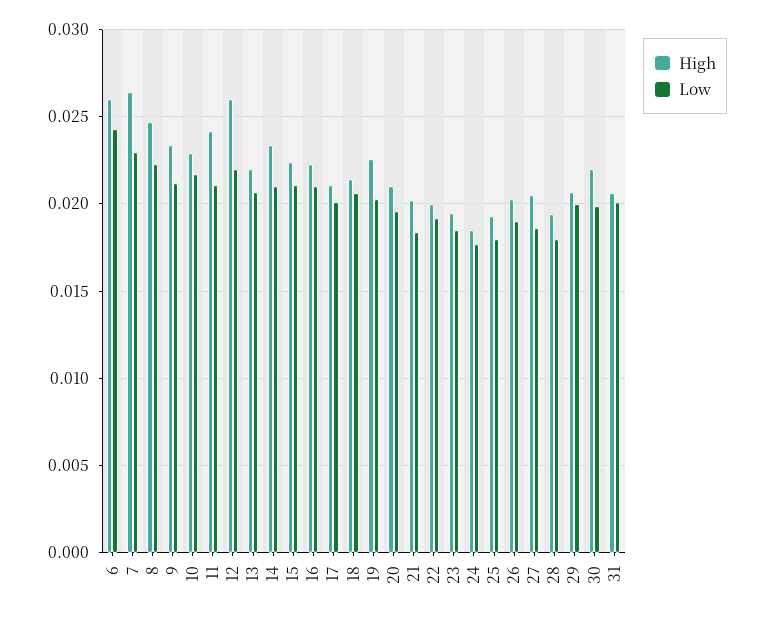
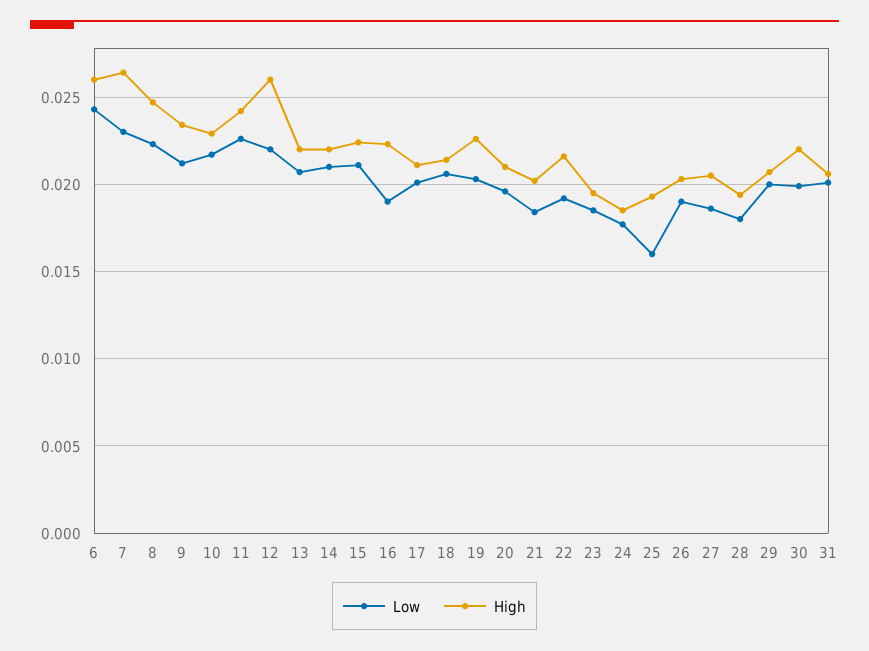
  {
    "High": {
      "6": 0.026,
      "7": 0.0265,
      "8": 0.0245,
      "9": 0.0235,
      "10": 0.023,
      "11": 0.024,
      "12": 0.026,
      "13": 0.022,
-     "14": 0.0235,
+     "14": 0.022,
      "15": 0.0225,
      "16": 0.0225,
      "17": 0.021,
      "18": 0.0215,
      "19": 0.0225,
      "20": 0.021,
      "21": 0.02,
-     "22": 0.02,
+     "22": 0.0215,
      "23": 0.0195,
      "24": 0.0185,
      "25": 0.0195,
      "26": 0.0205,
      "27": 0.0205,
      "28": 0.0195,
      "29": 0.0205,
      "30": 0.022,
      "31": 0.0205
    },
    "Low": {
      "6": 0.0245,
      "7": 0.023,
      "8": 0.0225,
      "9": 0.021,
      "10": 0.0215,
-     "11": 0.021,
+     "11": 0.0225,
      "12": 0.022,
      "13": 0.0205,
      "14": 0.021,
      "15": 0.021,
-     "16": 0.021,
+     "16": 0.019,
      "17": 0.02,
      "18": 0.0205,
      "19": 0.0205,
      "20": 0.0195,
      "21": 0.0185,
      "22": 0.019,
      "23": 0.0185,
      "24": 0.0175,
-     "25": 0.018,
+     "25": 0.016,
      "26": 0.019,
      "27": 0.0185,
      "28": 0.018,
      "29": 0.02,
      "30": 0.02,
      "31": 0.02
    }
  }

